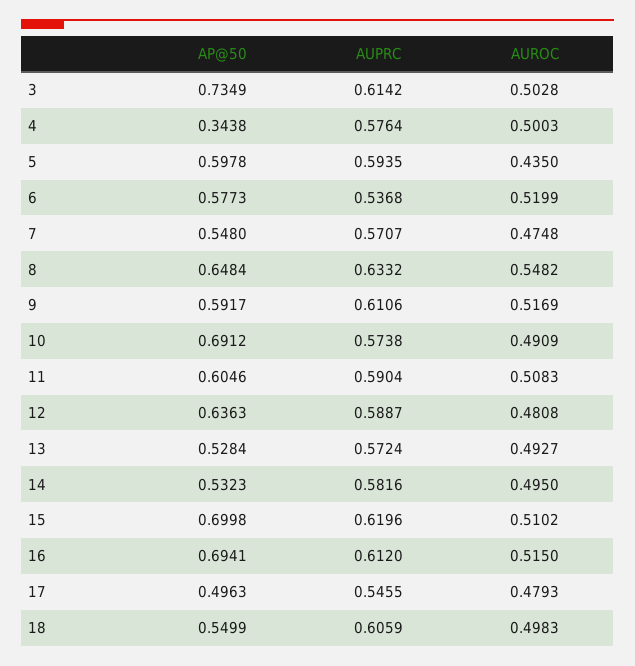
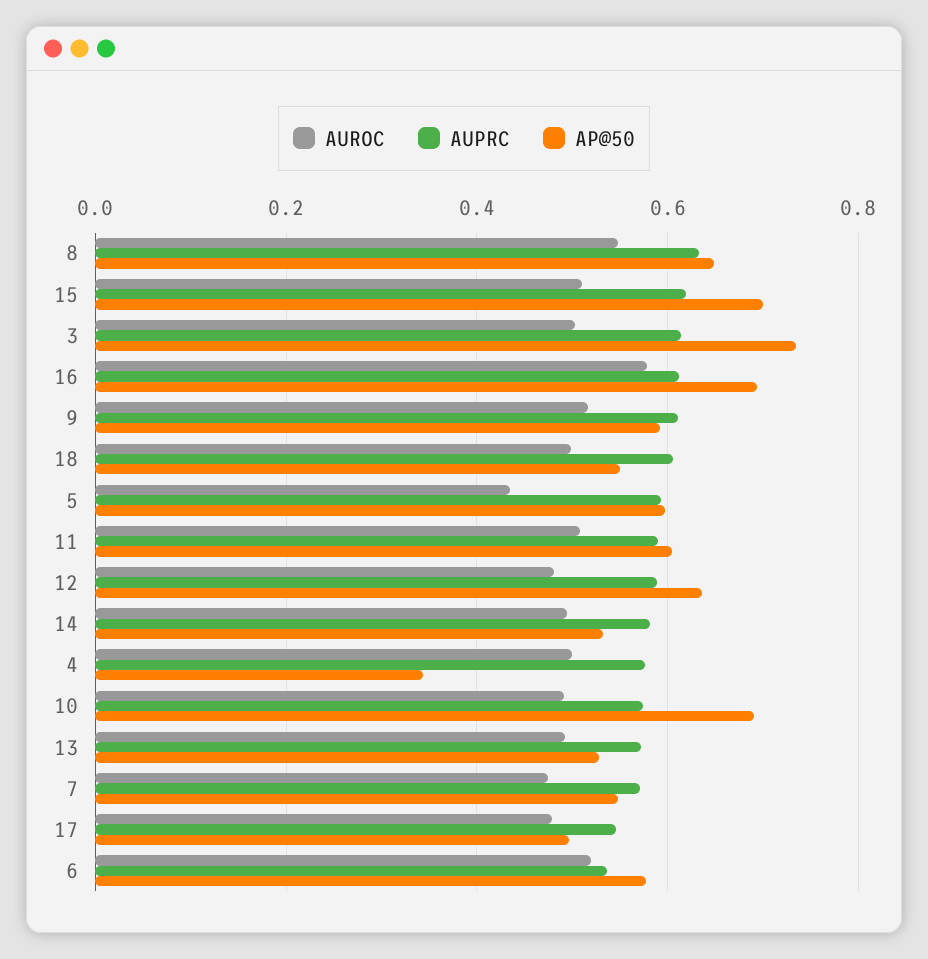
  {
    "AP@50": {
      "3": 0.7349,
      "4": 0.3438,
      "5": 0.5978,
      "6": 0.5773,
      "7": 0.548,
      "8": 0.6484,
      "9": 0.5917,
      "10": 0.6912,
      "11": 0.6046,
      "12": 0.6363,
      "13": 0.5284,
      "14": 0.5323,
      "15": 0.6998,
      "16": 0.6941,
      "17": 0.4963,
      "18": 0.5499
    },
    "AUPRC": {
      "3": 0.6142,
      "4": 0.5764,
      "5": 0.5935,
      "6": 0.5368,
      "7": 0.5707,
      "8": 0.6332,
      "9": 0.6106,
      "10": 0.5738,
      "11": 0.5904,
      "12": 0.5887,
      "13": 0.5724,
      "14": 0.5816,
      "15": 0.6196,
      "16": 0.612,
      "17": 0.5455,
      "18": 0.6059
    },
    "AUROC": {
      "3": 0.5028,
      "4": 0.5003,
      "5": 0.435,
      "6": 0.5199,
      "7": 0.4748,
      "8": 0.5482,
      "9": 0.5169,
      "10": 0.4909,
      "11": 0.5083,
      "12": 0.4808,
      "13": 0.4927,
      "14": 0.495,
      "15": 0.5102,
-     "16": 0.515,
+     "16": 0.58,
      "17": 0.4793,
      "18": 0.4983
    }
  }

